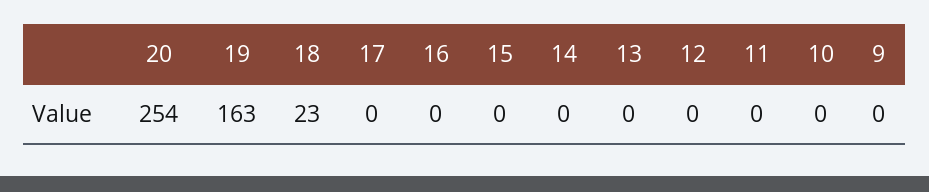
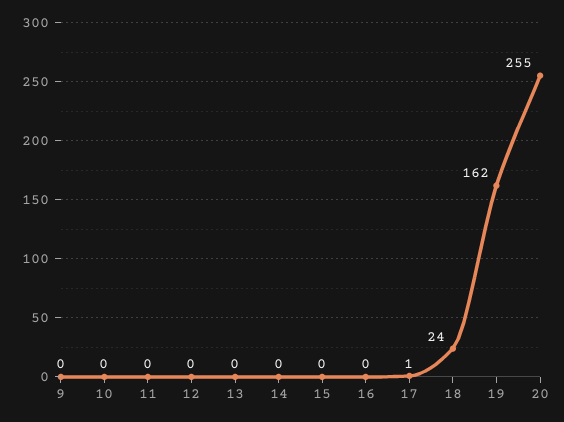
  {
-   "20": 254,
+   "20": 255,
-   "19": 163,
+   "19": 162,
-   "18": 23,
+   "18": 24,
-   "17": 0,
+   "17": 1,
    "16": 0,
    "15": 0,
    "14": 0,
    "13": 0,
    "12": 0,
    "11": 0,
    "10": 0,
    "9": 0
  }

